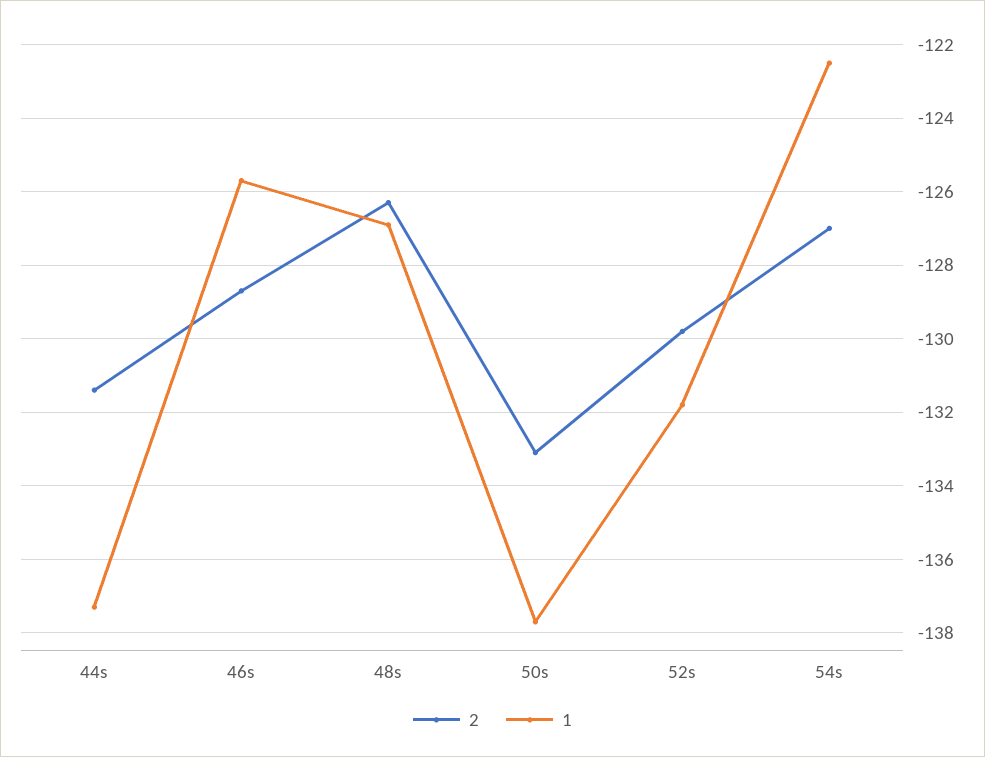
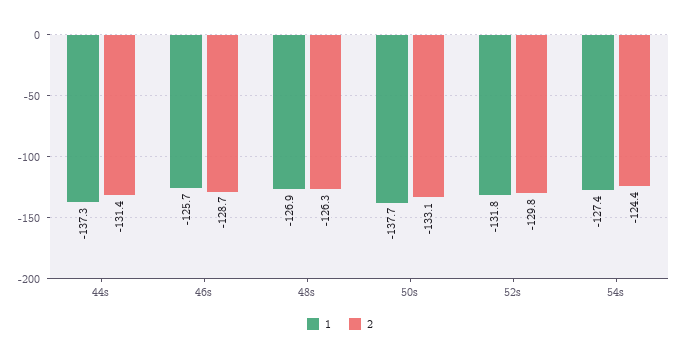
  {
    "2": {
      "44s": -131.4,
      "46s": -128.7,
      "48s": -126.3,
      "50s": -133.1,
      "52s": -129.8,
-     "54s": -127
+     "54s": -124.4
    },
    "1": {
      "44s": -137.3,
      "46s": -125.7,
      "48s": -126.9,
      "50s": -137.7,
      "52s": -131.8,
-     "54s": -122.5
+     "54s": -127.4
    }
  }

